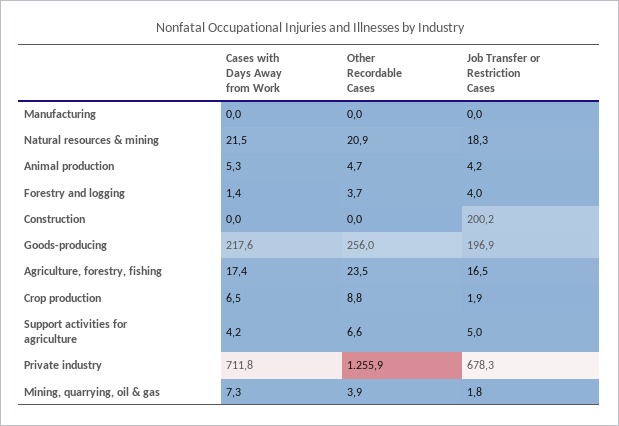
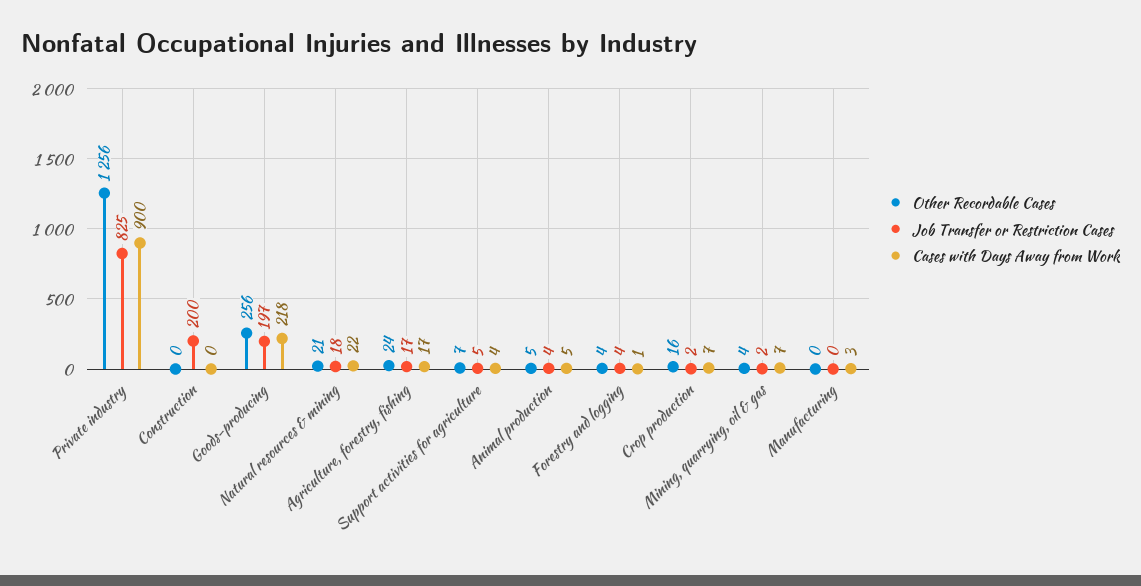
  {
    "Cases with Days Away from Work": {
-     "Manufacturing": 0,
+     "Manufacturing": 3,
      "Natural resources & mining": 21.5,
      "Animal production": 5.3,
      "Forestry and logging": 1.4,
      "Construction": 0,
      "Goods-producing": 217.6,
      "Agriculture, forestry, fishing": 17.4,
      "Crop production": 6.5,
      "Support activities for agriculture": 4.2,
-     "Private industry": 711.8,
+     "Private industry": 900,
      "Mining, quarrying, oil & gas": 7.3
    },
    "Other Recordable Cases": {
      "Manufacturing": 0,
      "Natural resources & mining": 20.9,
      "Animal production": 4.7,
      "Forestry and logging": 3.7,
      "Construction": 0,
      "Goods-producing": 256,
      "Agriculture, forestry, fishing": 23.5,
-     "Crop production": 8.8,
+     "Crop production": 16,
      "Support activities for agriculture": 6.6,
      "Private industry": 1255.9,
      "Mining, quarrying, oil & gas": 3.9
    },
    "Job Transfer or Restriction Cases": {
      "Manufacturing": 0,
      "Natural resources & mining": 18.3,
      "Animal production": 4.2,
      "Forestry and logging": 4,
      "Construction": 200.2,
      "Goods-producing": 196.9,
      "Agriculture, forestry, fishing": 16.5,
      "Crop production": 1.9,
      "Support activities for agriculture": 5,
-     "Private industry": 678.3,
+     "Private industry": 825,
      "Mining, quarrying, oil & gas": 1.8
    }
  }

